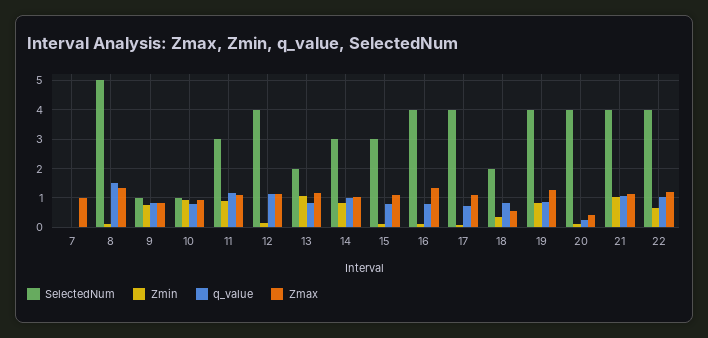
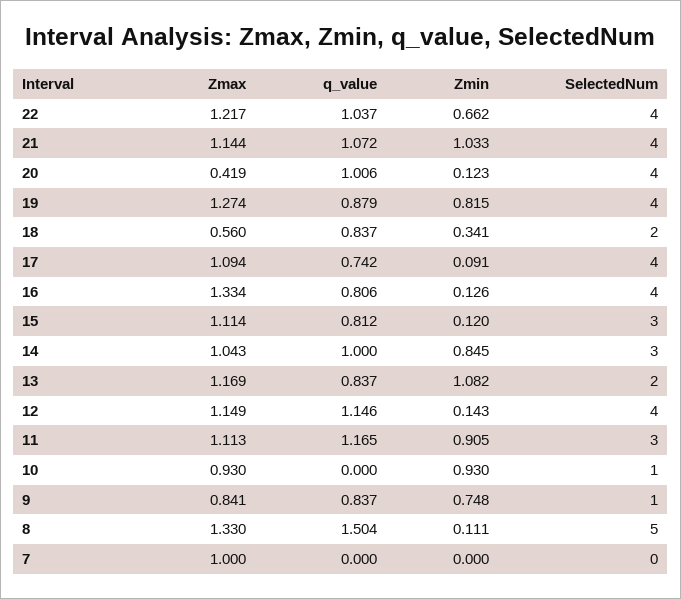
  {
    "SelectedNum": {
      "7": 0,
      "8": 5,
      "9": 1,
      "10": 1,
      "11": 3,
      "12": 4,
      "13": 2,
      "14": 3,
      "15": 3,
      "16": 4,
      "17": 4,
      "18": 2,
      "19": 4,
      "20": 4,
      "21": 4,
      "22": 4
    },
    "Zmin": {
      "7": 0,
      "8": 0.111,
      "9": 0.748,
      "10": 0.93,
      "11": 0.905,
      "12": 0.143,
      "13": 1.082,
      "14": 0.845,
      "15": 0.12,
      "16": 0.126,
      "17": 0.091,
      "18": 0.341,
      "19": 0.815,
      "20": 0.123,
      "21": 1.033,
      "22": 0.662
    },
    "q_value": {
      "7": 0,
      "8": 1.504,
      "9": 0.837,
-     "10": 0.75,
+     "10": 0,
      "11": 1.165,
      "12": 1.146,
      "13": 0.837,
      "14": 1,
      "15": 0.812,
      "16": 0.806,
      "17": 0.742,
      "18": 0.837,
      "19": 0.879,
-     "20": 0.25,
+     "20": 1.006,
      "21": 1.072,
      "22": 1.037
    },
    "Zmax": {
      "7": 1,
      "8": 1.33,
      "9": 0.841,
      "10": 0.93,
      "11": 1.113,
      "12": 1.149,
      "13": 1.169,
      "14": 1.043,
      "15": 1.114,
      "16": 1.334,
      "17": 1.094,
      "18": 0.56,
      "19": 1.274,
      "20": 0.419,
      "21": 1.144,
      "22": 1.217
    }
  }

